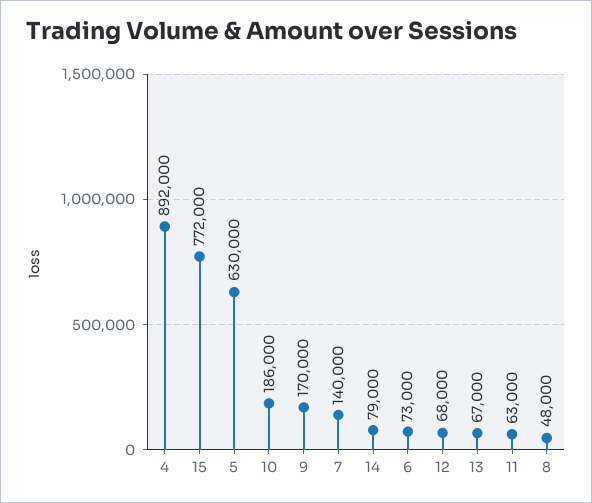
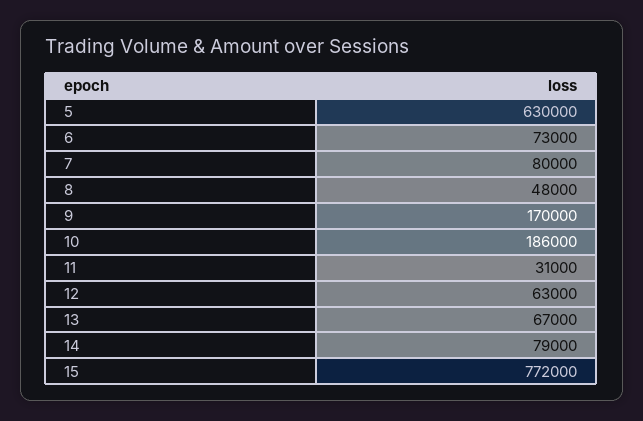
  {
-   "4": 892000,
    "15": 772000,
    "5": 630000,
    "10": 186000,
    "9": 170000,
-   "7": 140000,
+   "7": 80000,
    "14": 79000,
    "6": 73000,
-   "12": 68000,
+   "12": 63000,
    "13": 67000,
-   "11": 63000,
+   "11": 31000,
    "8": 48000
  }

